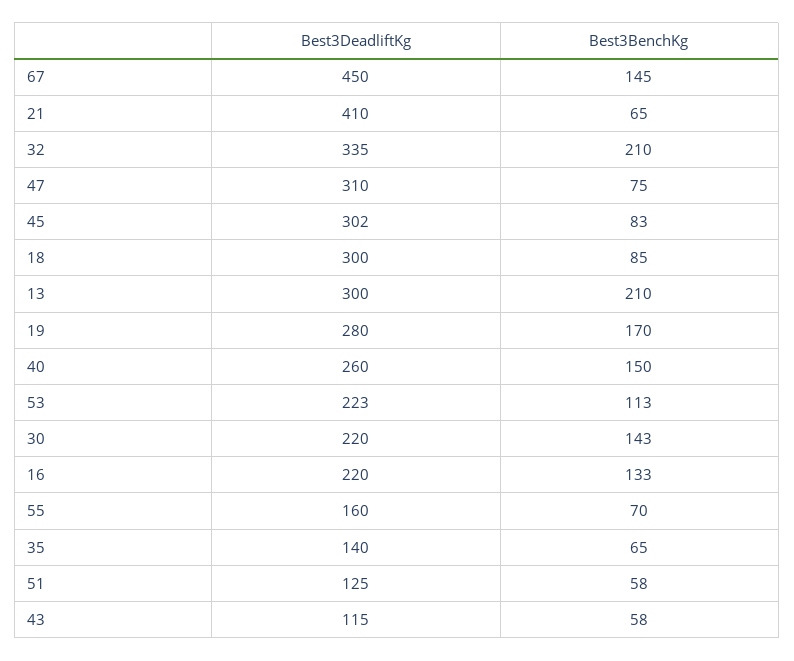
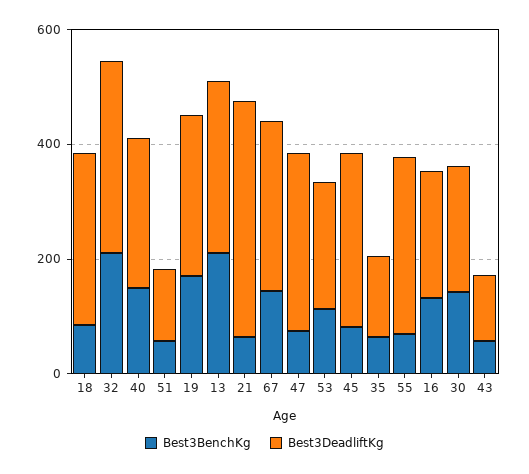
  {
    "Best3DeadliftKg": {
-     "67": 450,
+     "67": 300,
      "21": 410,
      "32": 335,
      "47": 310,
      "45": 302,
      "18": 300,
      "13": 300,
      "19": 280,
      "40": 260,
      "53": 223,
      "30": 220,
      "16": 220,
-     "55": 160,
+     "55": 300,
      "35": 140,
      "51": 125,
      "43": 115
    },
    "Best3BenchKg": {
      "67": 145,
      "21": 65,
      "32": 210,
      "47": 75,
      "45": 83,
      "18": 85,
      "13": 210,
      "19": 170,
      "40": 150,
      "53": 113,
      "30": 143,
      "16": 133,
      "55": 70,
      "35": 65,
      "51": 58,
      "43": 58
    }
  }

